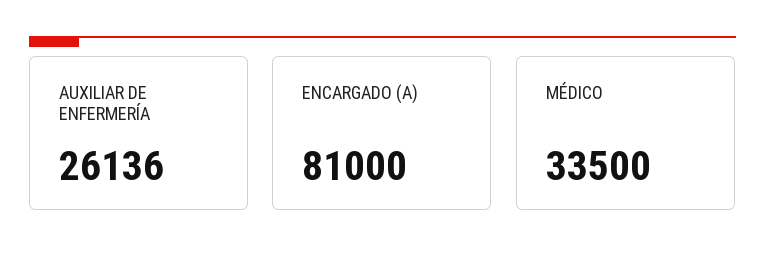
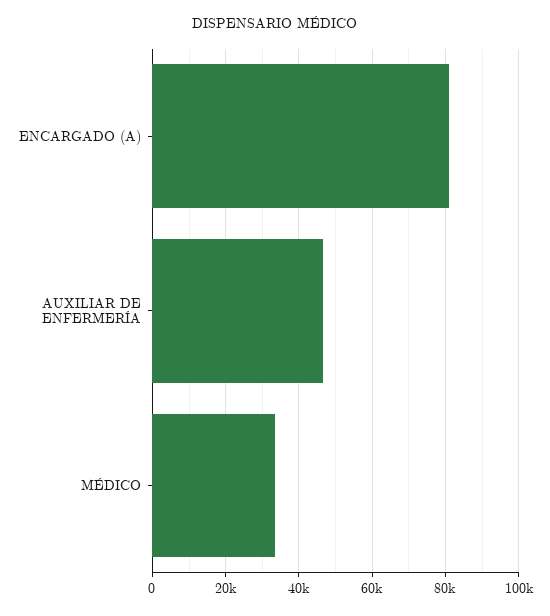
  {
-   "AUXILIAR DE ENFERMERÍA": 26136,
+   "AUXILIAR DE ENFERMERÍA": 46000,
    "ENCARGADO (A)": 81000,
    "MÉDICO": 33500
  }

